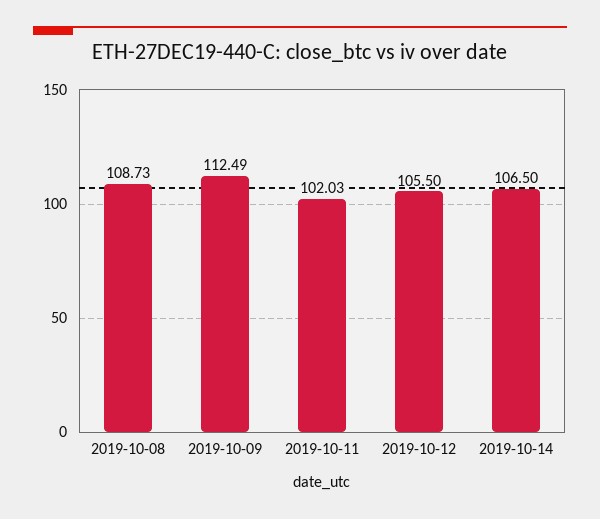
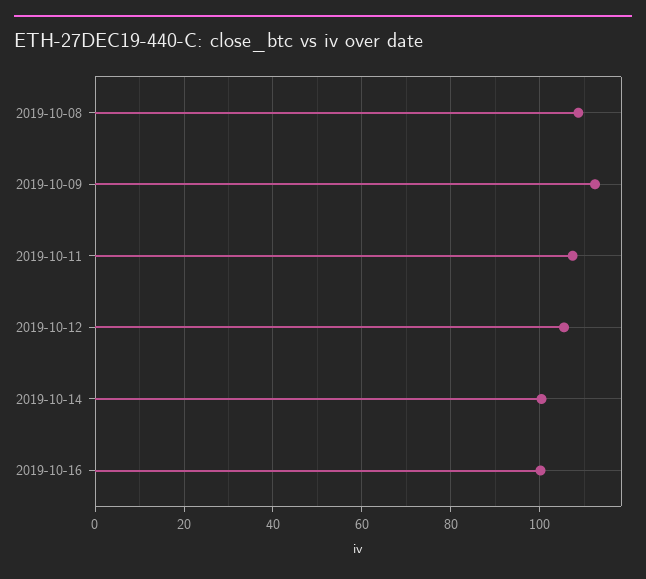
  {
    "2019-10-08": 108.73,
    "2019-10-09": 112.49,
-   "2019-10-11": 102.03,
+   "2019-10-11": 108,
    "2019-10-12": 105.5,
-   "2019-10-14": 106.5
+   "2019-10-14": 100,
+   "2019-10-16": 100
  }

